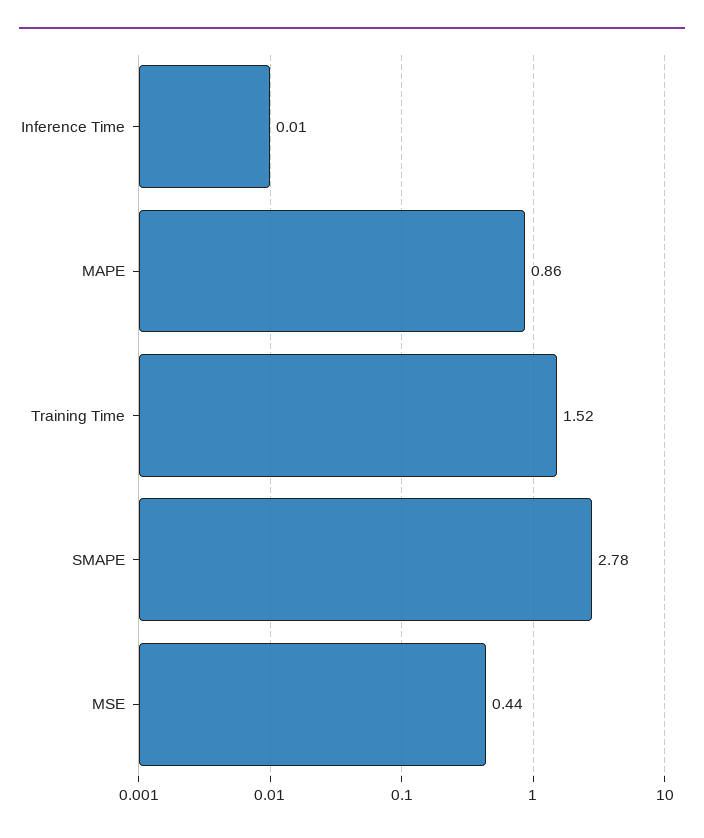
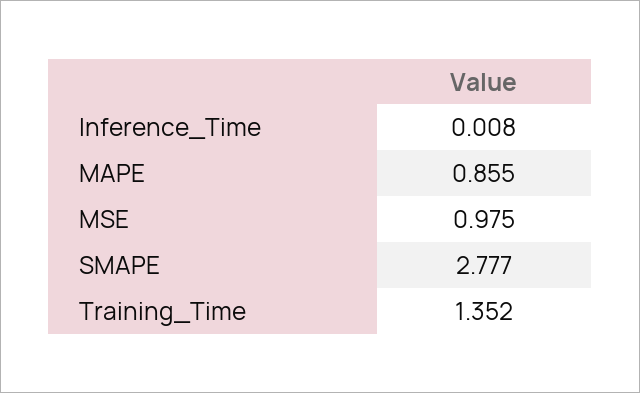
  {
    "Inference Time": 0.008,
    "MAPE": 0.855,
-   "Training Time": 1.52,
+   "Training Time": 1.352,
    "SMAPE": 2.777,
-   "MSE": 0.44
+   "MSE": 0.975
  }

